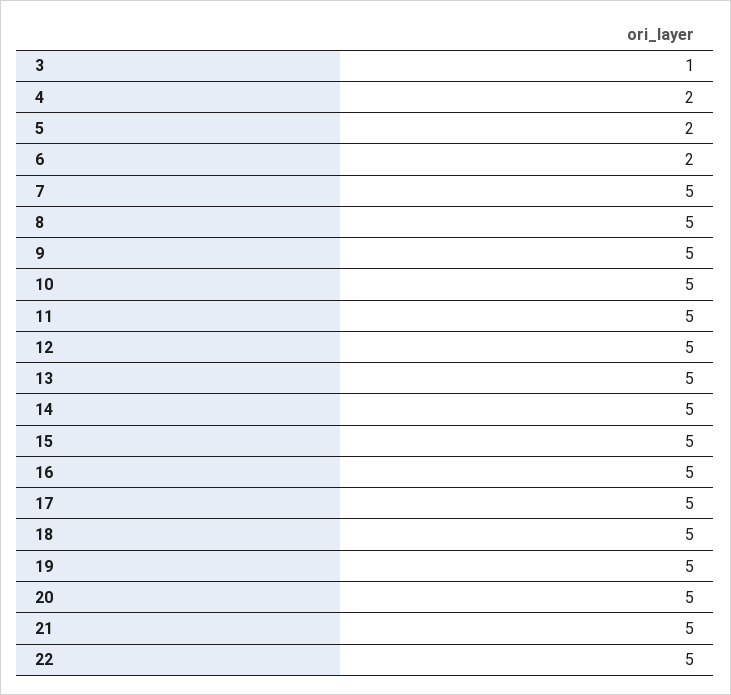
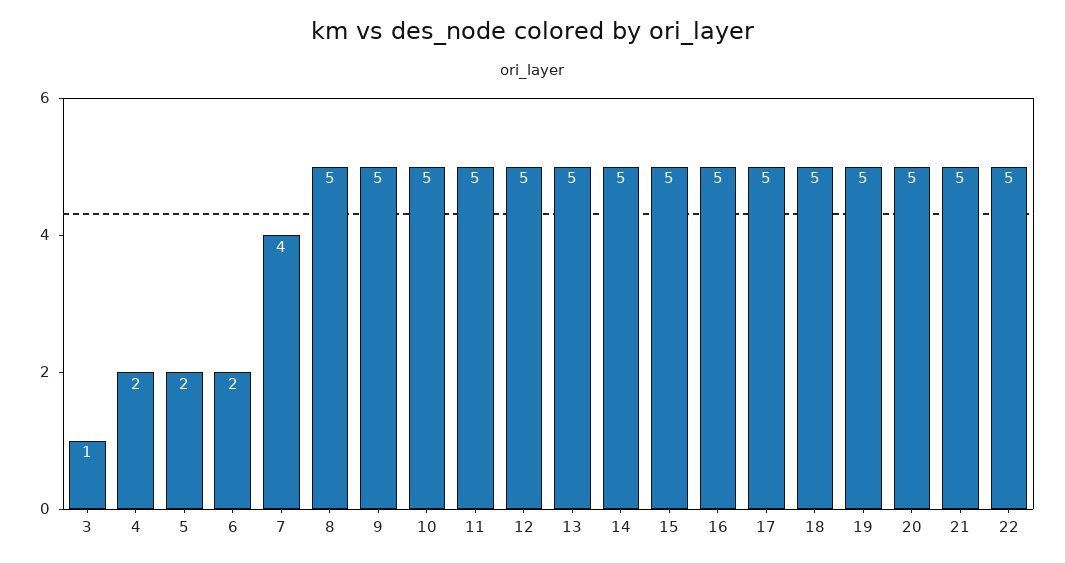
  {
    "3": 1,
    "4": 2,
    "5": 2,
    "6": 2,
-   "7": 5,
+   "7": 4,
    "8": 5,
    "9": 5,
    "10": 5,
    "11": 5,
    "12": 5,
    "13": 5,
    "14": 5,
    "15": 5,
    "16": 5,
    "17": 5,
    "18": 5,
    "19": 5,
    "20": 5,
    "21": 5,
    "22": 5
  }

